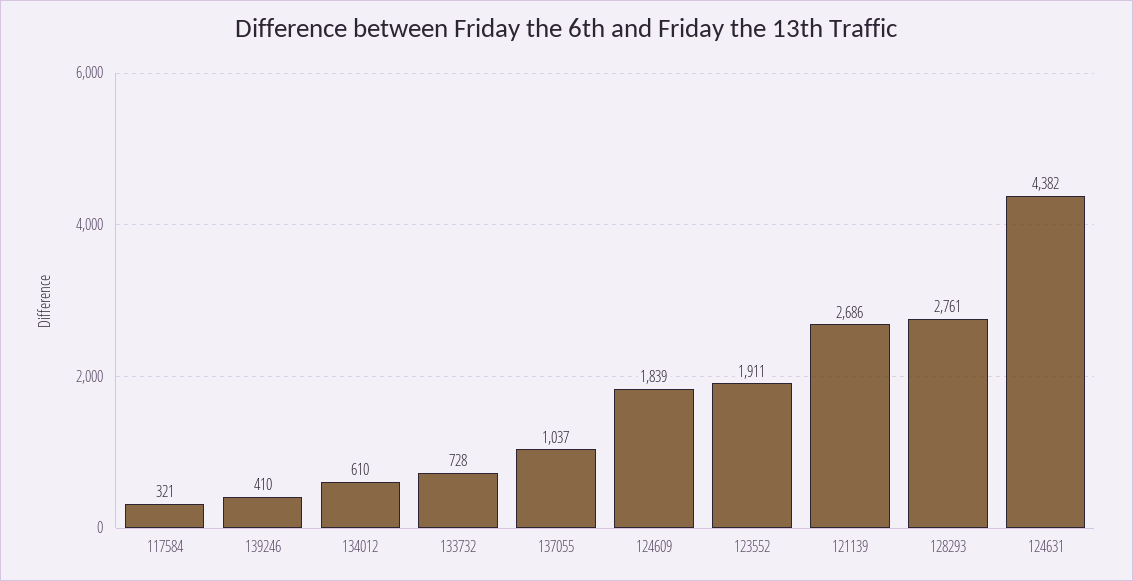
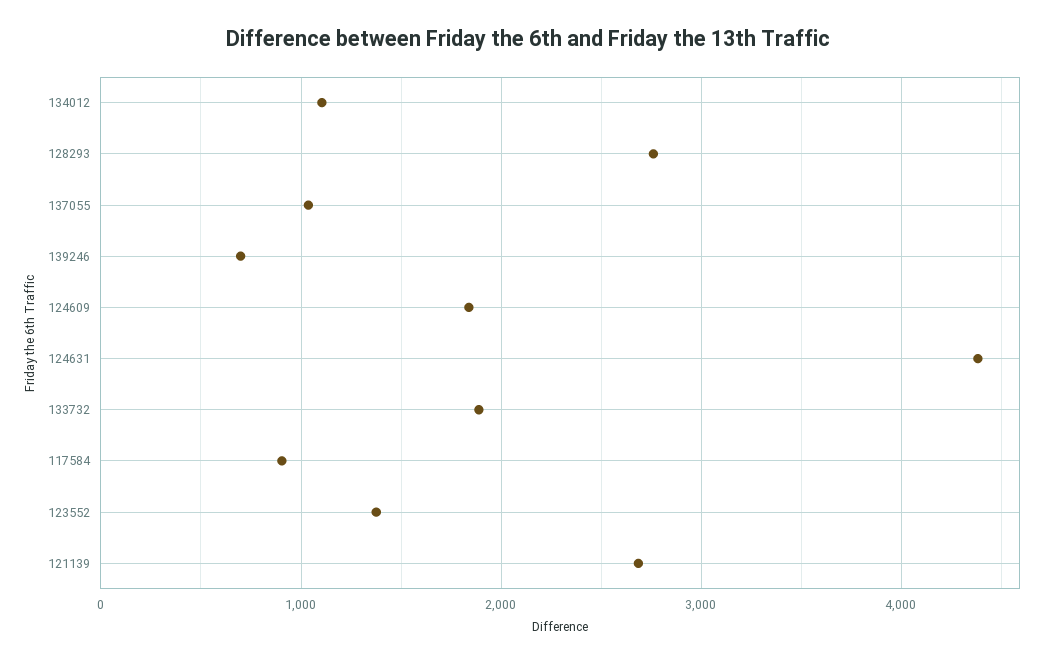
  {
-   "117584": 321,
+   "117584": 900,
-   "139246": 410,
+   "139246": 700,
-   "134012": 610,
+   "134012": 1100,
-   "133732": 728,
+   "133732": 1900,
    "137055": 1037,
    "124609": 1839,
-   "123552": 1911,
+   "123552": 1400,
    "121139": 2686,
    "128293": 2761,
    "124631": 4382
  }

